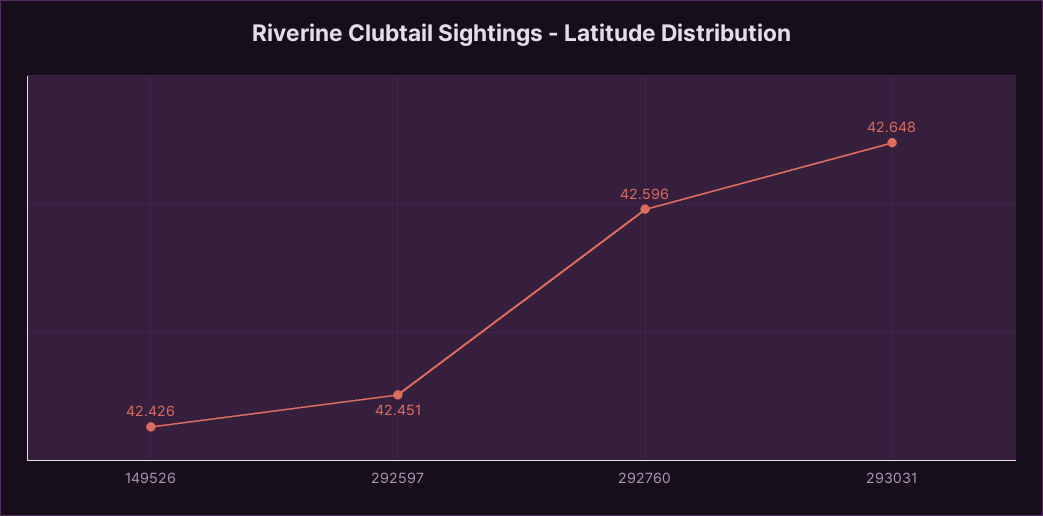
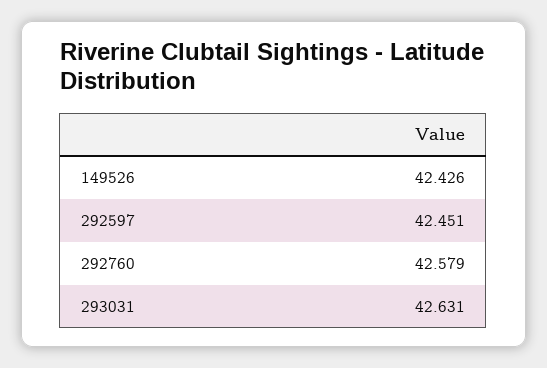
  {
    "149526": 42.426,
    "292597": 42.451,
-   "292760": 42.596,
+   "292760": 42.579,
-   "293031": 42.648
+   "293031": 42.631
  }

